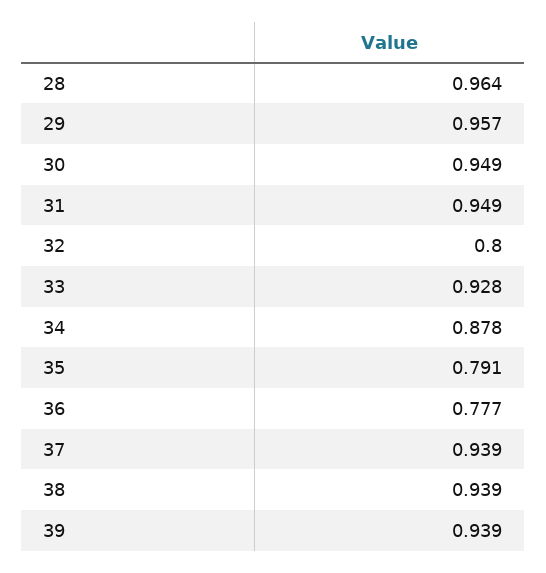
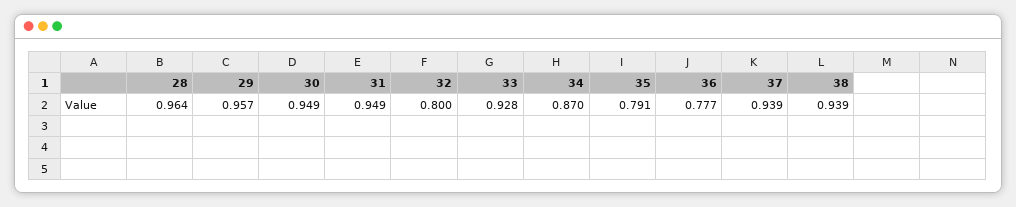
  {
    "28": 0.964,
    "29": 0.957,
    "30": 0.949,
    "31": 0.949,
    "32": 0.8,
    "33": 0.928,
-   "34": 0.878,
+   "34": 0.87,
    "35": 0.791,
    "36": 0.777,
    "37": 0.939,
-   "38": 0.939,
+   "38": 0.939
-   "39": 0.939
  }

